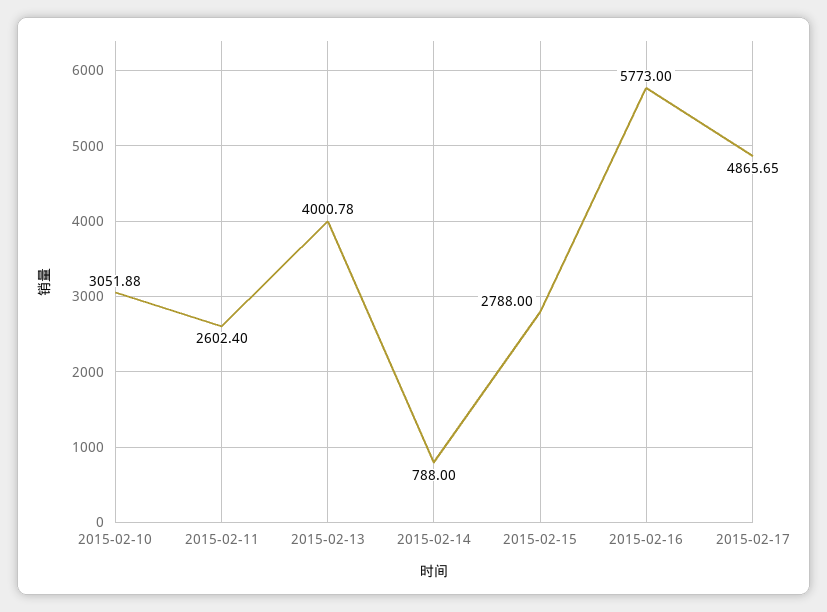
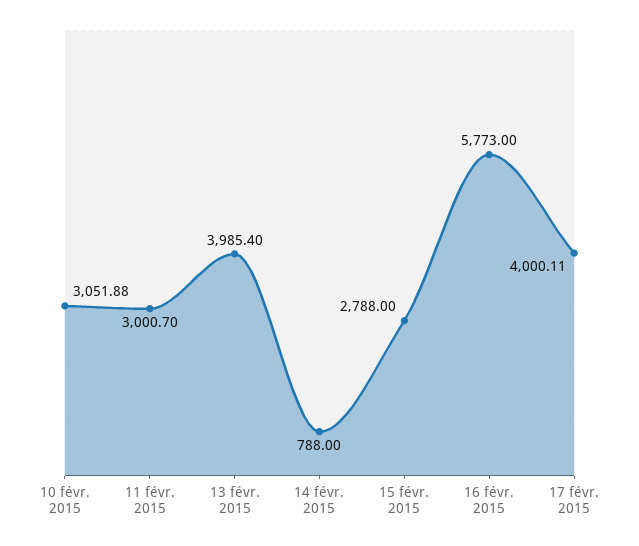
  {
    "2015-02-10": 3051.88,
-   "2015-02-11": 2602.4,
+   "2015-02-11": 3000.7,
-   "2015-02-13": 4000.78,
+   "2015-02-13": 3985.4,
    "2015-02-14": 788,
    "2015-02-15": 2788,
    "2015-02-16": 5773,
-   "2015-02-17": 4865.65
+   "2015-02-17": 4000.11
  }

